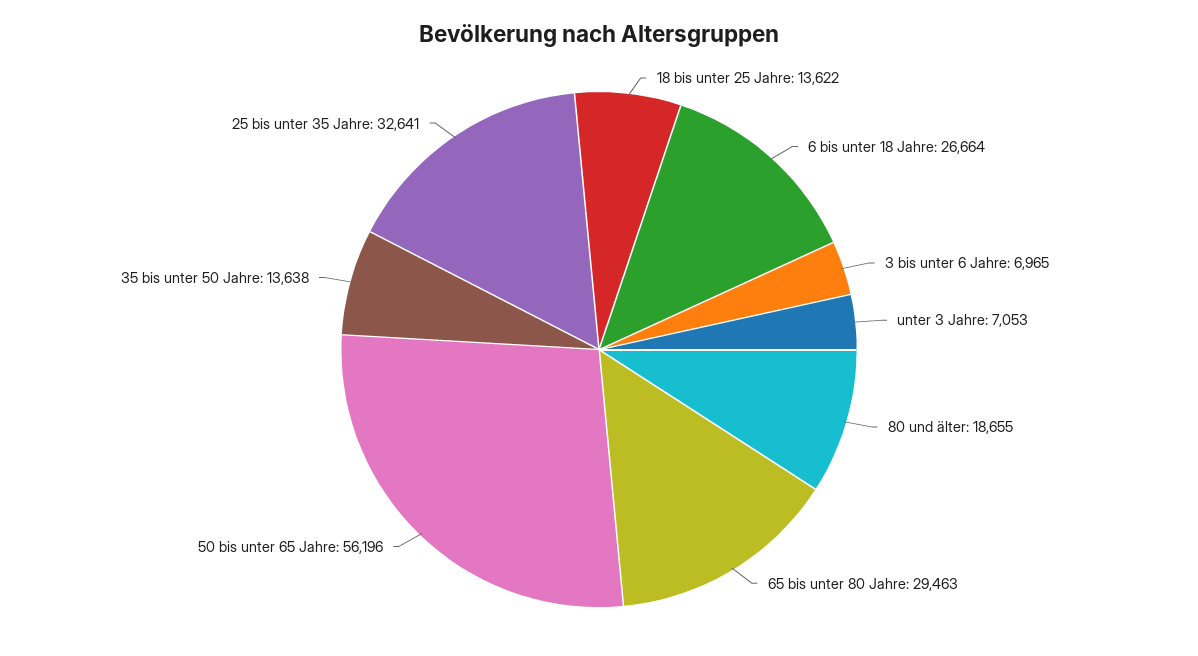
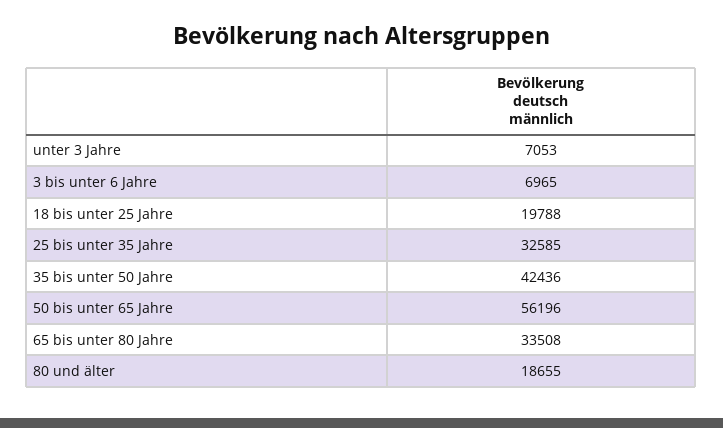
  {
-   "18 bis unter 25 Jahre": 13622,
+   "18 bis unter 25 Jahre": 19788,
-   "6 bis unter 18 Jahre": 26664,
    "3 bis unter 6 Jahre": 6965,
    "unter 3 Jahre": 7053,
    "80 und älter": 18655,
-   "65 bis unter 80 Jahre": 29463,
+   "65 bis unter 80 Jahre": 33508,
    "50 bis unter 65 Jahre": 56196,
-   "35 bis unter 50 Jahre": 13638,
+   "35 bis unter 50 Jahre": 42436,
-   "25 bis unter 35 Jahre": 32641
+   "25 bis unter 35 Jahre": 32585
  }

